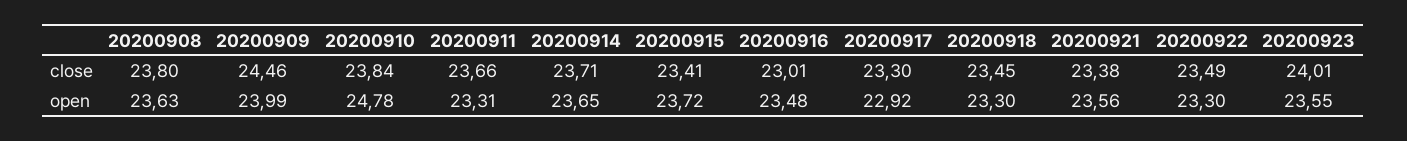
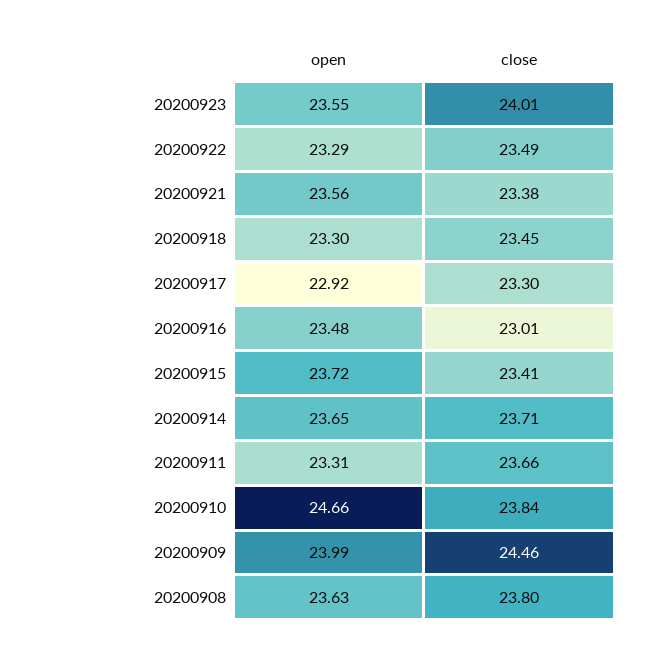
  {
    "20200908": {
      "close": 23.8,
      "open": 23.63
    },
    "20200909": {
      "close": 24.46,
      "open": 23.99
    },
    "20200910": {
      "close": 23.84,
-     "open": 24.78
+     "open": 24.66
    },
    "20200911": {
      "close": 23.66,
      "open": 23.31
    },
    "20200914": {
      "close": 23.71,
      "open": 23.65
    },
    "20200915": {
      "close": 23.41,
      "open": 23.72
    },
    "20200916": {
      "close": 23.01,
      "open": 23.48
    },
    "20200917": {
      "close": 23.3,
      "open": 22.92
    },
    "20200918": {
      "close": 23.45,
      "open": 23.3
    },
    "20200921": {
      "close": 23.38,
      "open": 23.56
    },
    "20200922": {
      "close": 23.49,
-     "open": 23.3
+     "open": 23.29
    },
    "20200923": {
      "close": 24.01,
      "open": 23.55
    }
  }

